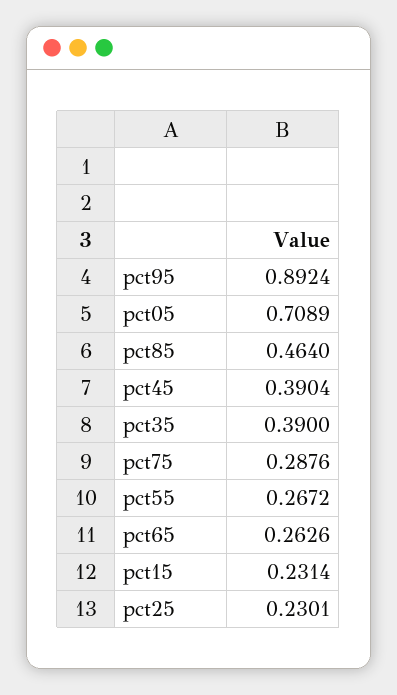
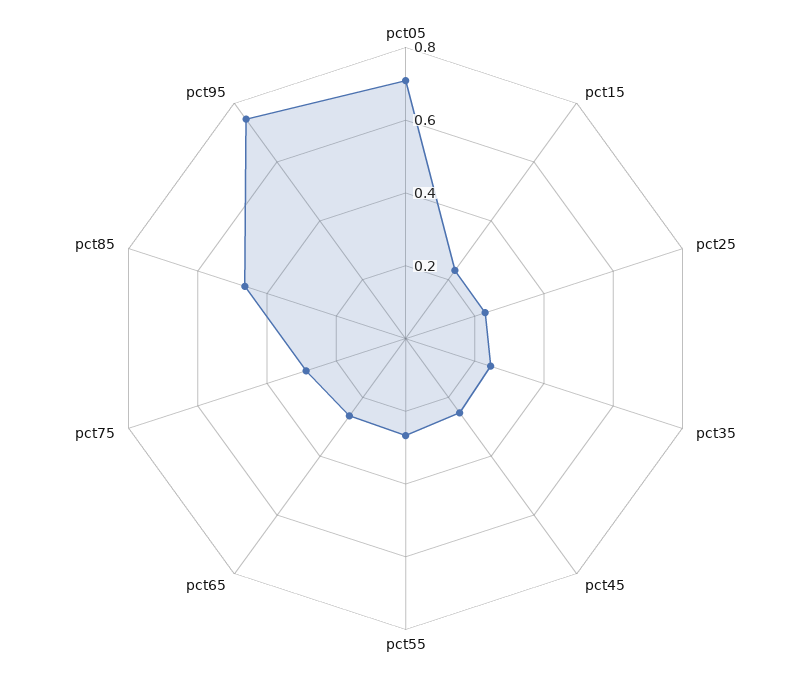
  {
-   "pct95": 0.8924,
+   "pct95": 0.75,
    "pct05": 0.7089,
    "pct85": 0.464,
-   "pct45": 0.3904,
+   "pct45": 0.25,
-   "pct35": 0.39,
+   "pct35": 0.25,
    "pct75": 0.2876,
    "pct55": 0.2672,
    "pct65": 0.2626,
    "pct15": 0.2314,
    "pct25": 0.2301
  }

